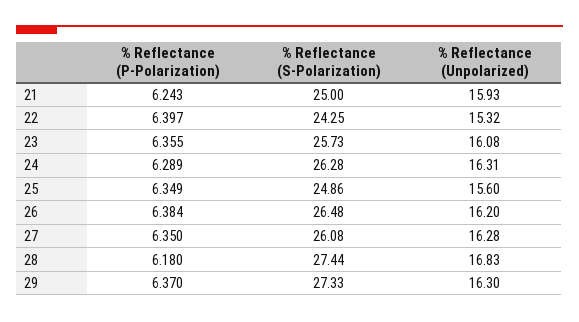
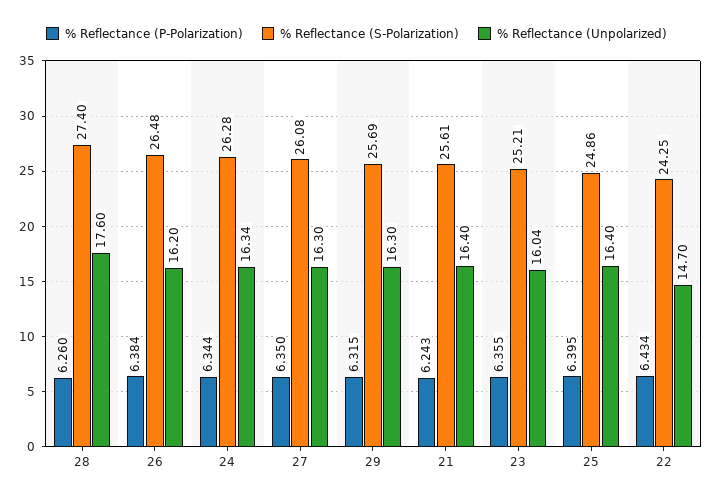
  {
    "% Reflectance (P-Polarization)": {
      "21": 6.243,
-     "22": 6.397,
+     "22": 6.434,
      "23": 6.355,
-     "24": 6.289,
+     "24": 6.344,
-     "25": 6.349,
+     "25": 6.395,
      "26": 6.384,
      "27": 6.35,
-     "28": 6.18,
+     "28": 6.26,
-     "29": 6.37
+     "29": 6.315
    },
    "% Reflectance (S-Polarization)": {
-     "21": 25,
+     "21": 25.61,
      "22": 24.25,
-     "23": 25.73,
+     "23": 25.21,
      "24": 26.28,
      "25": 24.86,
      "26": 26.48,
      "27": 26.08,
-     "28": 27.44,
+     "28": 27.4,
-     "29": 27.33
+     "29": 25.69
    },
    "% Reflectance (Unpolarized)": {
-     "21": 15.93,
+     "21": 16.4,
-     "22": 15.32,
+     "22": 14.7,
-     "23": 16.08,
+     "23": 16.04,
-     "24": 16.31,
+     "24": 16.34,
-     "25": 15.6,
+     "25": 16.4,
      "26": 16.2,
-     "27": 16.28,
+     "27": 16.3,
-     "28": 16.83,
+     "28": 17.6,
      "29": 16.3
    }
  }

